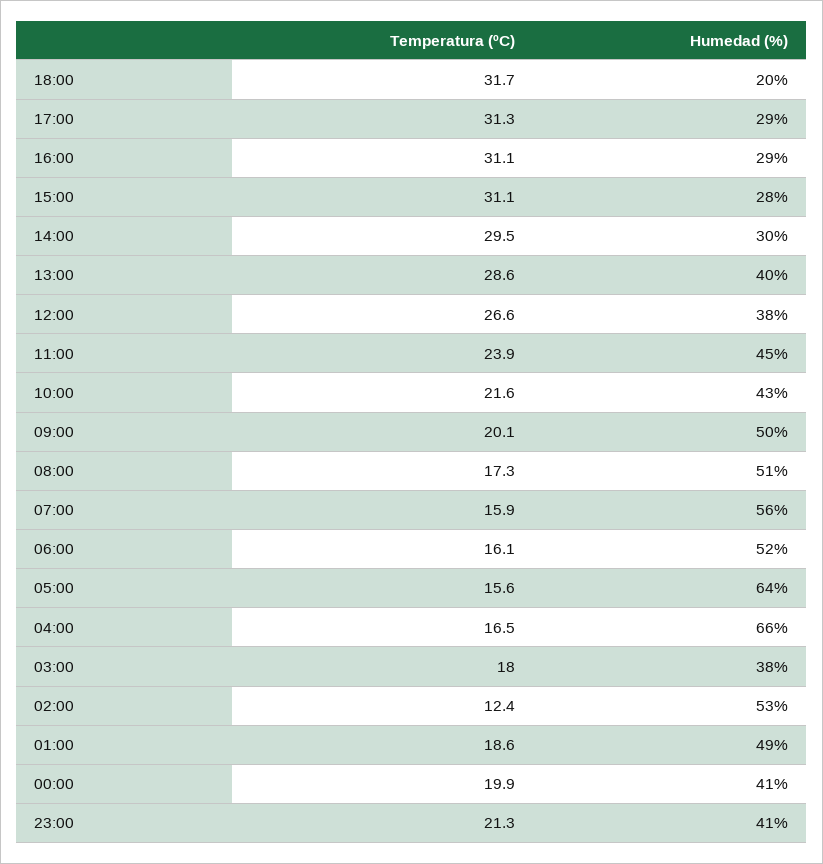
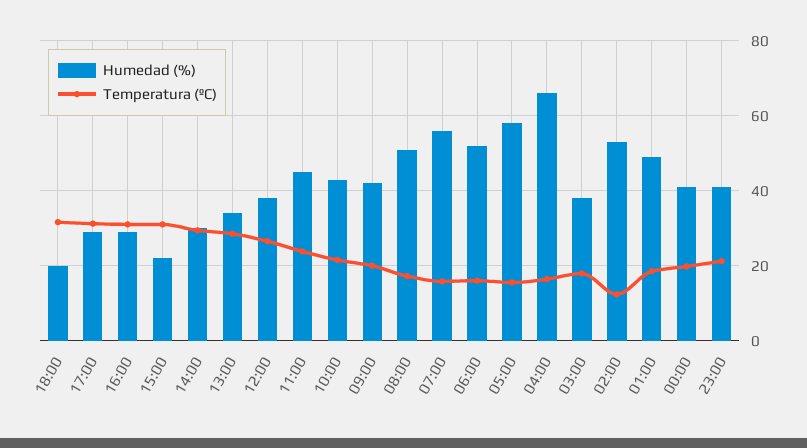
  {
    "Temperatura (ºC)": {
      "18:00": 31.7,
      "17:00": 31.3,
      "16:00": 31.1,
      "15:00": 31.1,
      "14:00": 29.5,
      "13:00": 28.6,
      "12:00": 26.6,
      "11:00": 23.9,
      "10:00": 21.6,
      "09:00": 20.1,
      "08:00": 17.3,
      "07:00": 15.9,
      "06:00": 16.1,
      "05:00": 15.6,
      "04:00": 16.5,
      "03:00": 18,
      "02:00": 12.4,
      "01:00": 18.6,
      "00:00": 19.9,
      "23:00": 21.3
    },
    "Humedad (%)": {
      "18:00": 20,
      "17:00": 29,
      "16:00": 29,
-     "15:00": 28,
+     "15:00": 22,
      "14:00": 30,
-     "13:00": 40,
+     "13:00": 34,
      "12:00": 38,
      "11:00": 45,
      "10:00": 43,
-     "09:00": 50,
+     "09:00": 42,
      "08:00": 51,
      "07:00": 56,
      "06:00": 52,
-     "05:00": 64,
+     "05:00": 58,
      "04:00": 66,
      "03:00": 38,
      "02:00": 53,
      "01:00": 49,
      "00:00": 41,
      "23:00": 41
    }
  }

